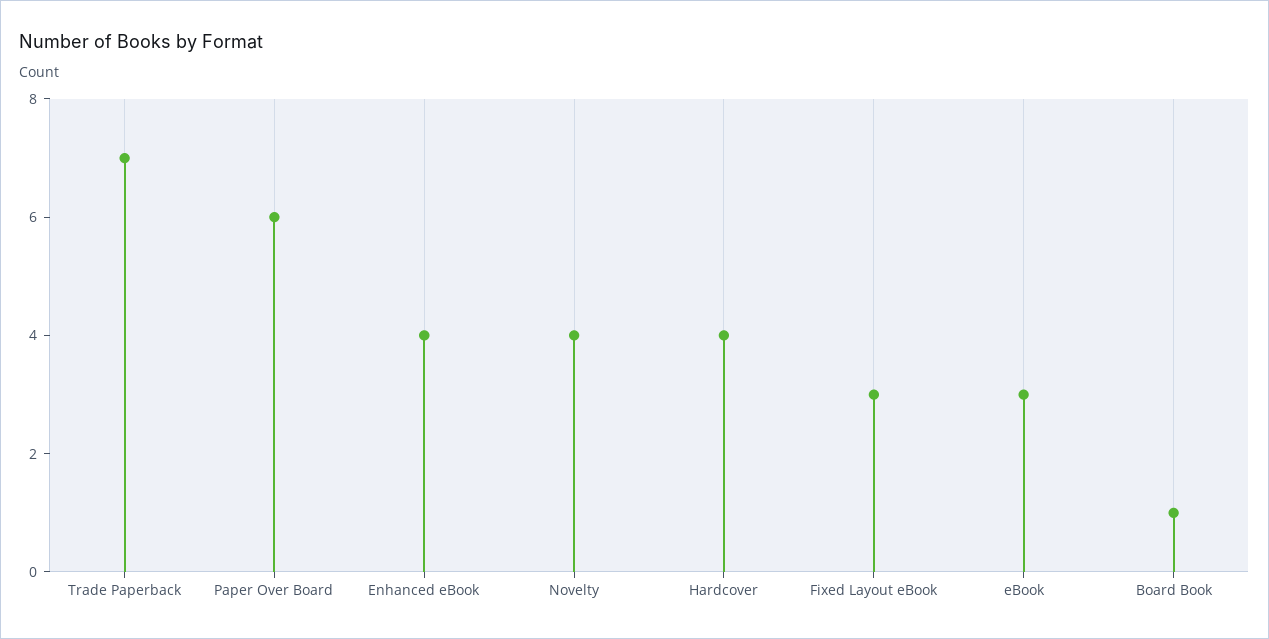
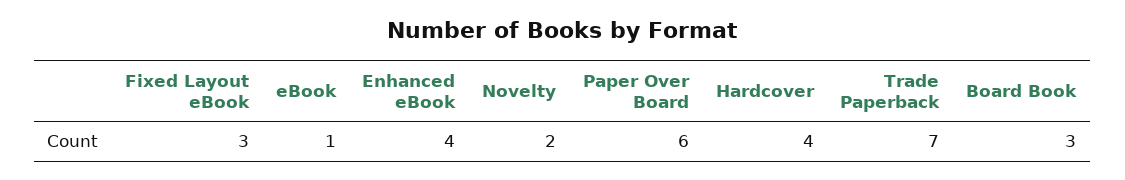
  {
    "Trade Paperback": 7,
    "Paper Over Board": 6,
    "Enhanced eBook": 4,
-   "Novelty": 4,
+   "Novelty": 2,
    "Hardcover": 4,
    "Fixed Layout eBook": 3,
-   "eBook": 3,
+   "eBook": 1,
-   "Board Book": 1
+   "Board Book": 3
  }

